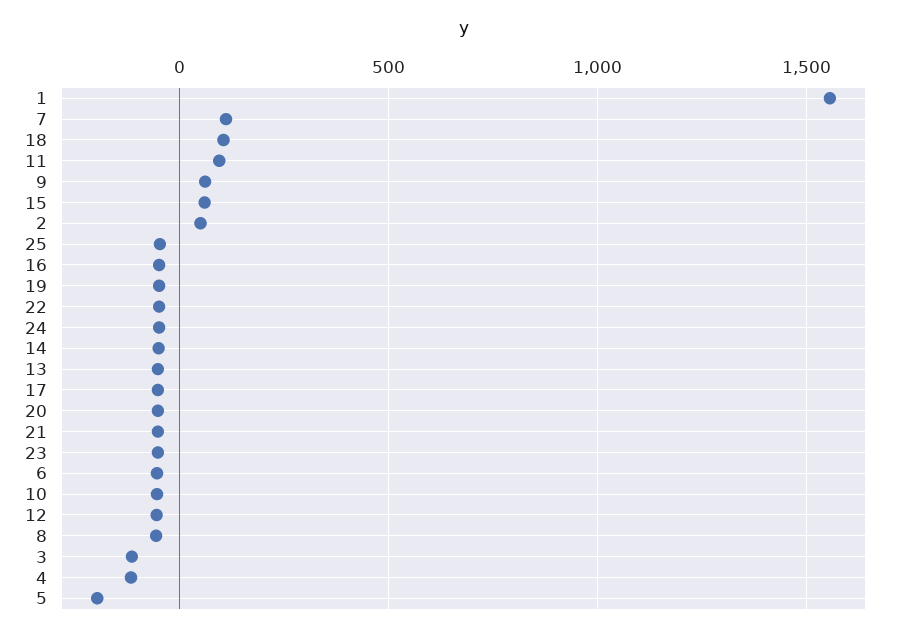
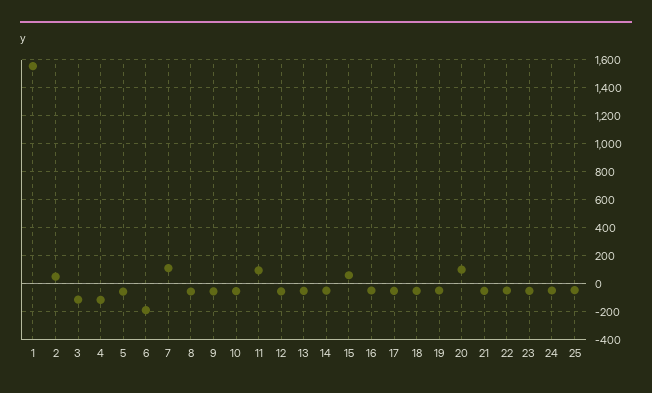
  {
    "1": 1550,
    "7": 100,
-   "18": 100,
+   "18": -50,
    "11": 100,
-   "9": 50,
+   "9": -50,
    "15": 50,
    "2": 50,
    "25": -50,
    "16": -50,
    "19": -50,
    "22": -50,
    "24": -50,
    "14": -50,
    "13": -50,
    "17": -50,
-   "20": -50,
+   "20": 100,
    "21": -50,
    "23": -50,
-   "6": -50,
+   "6": -200,
    "10": -50,
    "12": -50,
    "8": -50,
    "3": -100,
    "4": -100,
-   "5": -200
+   "5": -50
  }

